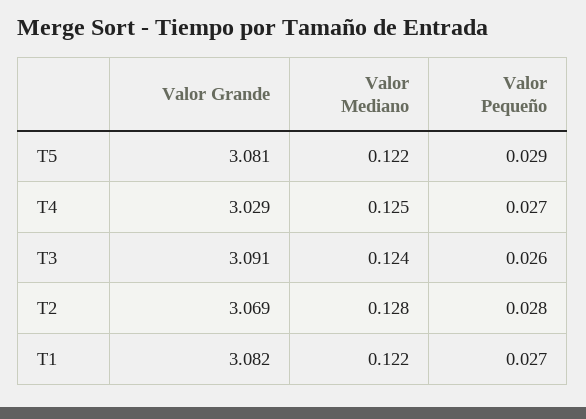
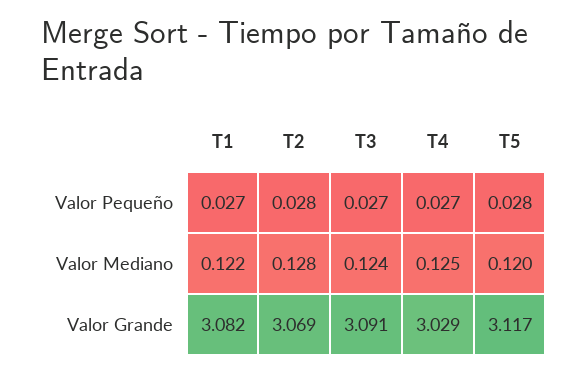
  {
    "Valor Grande": {
-     "T5": 3.081,
+     "T5": 3.117,
      "T4": 3.029,
      "T3": 3.091,
      "T2": 3.069,
      "T1": 3.082
    },
    "Valor Mediano": {
-     "T5": 0.122,
+     "T5": 0.12,
      "T4": 0.125,
      "T3": 0.124,
      "T2": 0.128,
      "T1": 0.122
    },
    "Valor Pequeño": {
-     "T5": 0.029,
+     "T5": 0.028,
      "T4": 0.027,
-     "T3": 0.026,
+     "T3": 0.027,
      "T2": 0.028,
      "T1": 0.027
    }
  }

